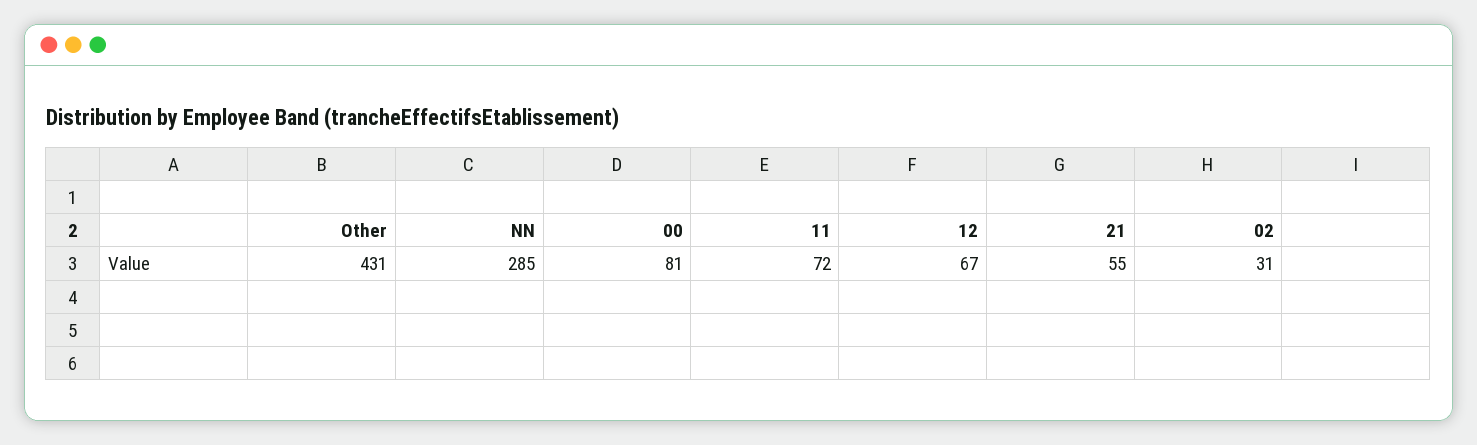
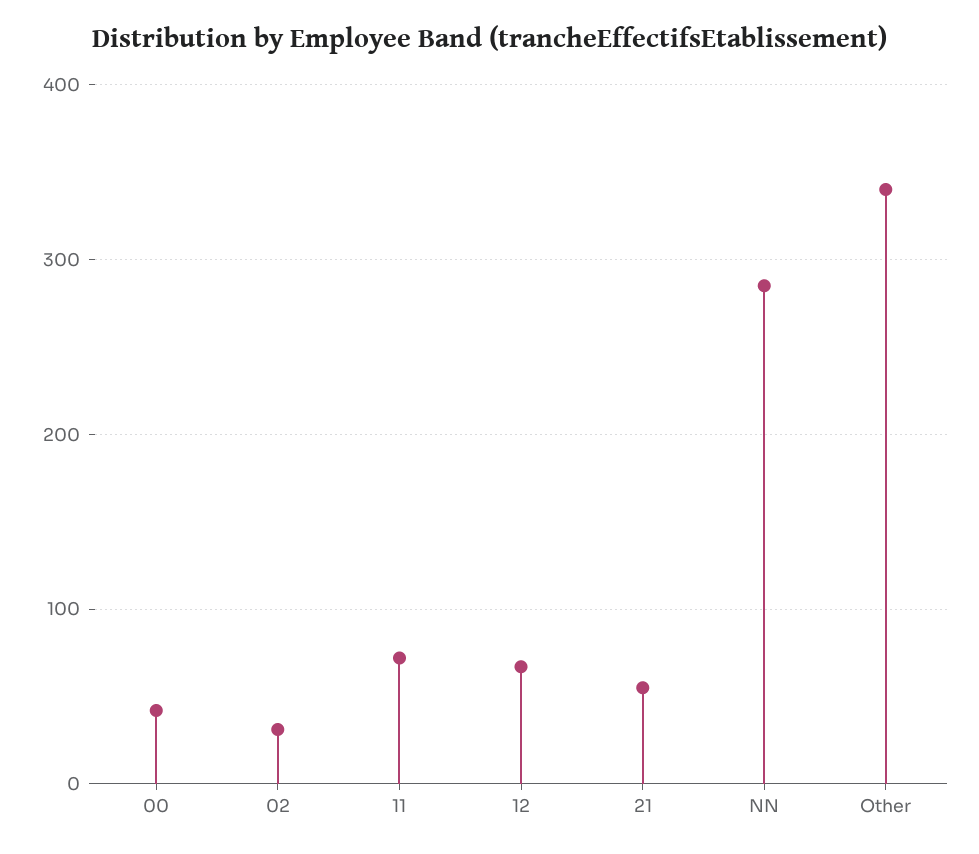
  {
-   "Other": 431,
+   "Other": 340,
    "NN": 285,
-   "00": 81,
+   "00": 40,
    "11": 72,
    "12": 67,
    "21": 55,
    "02": 31
  }

